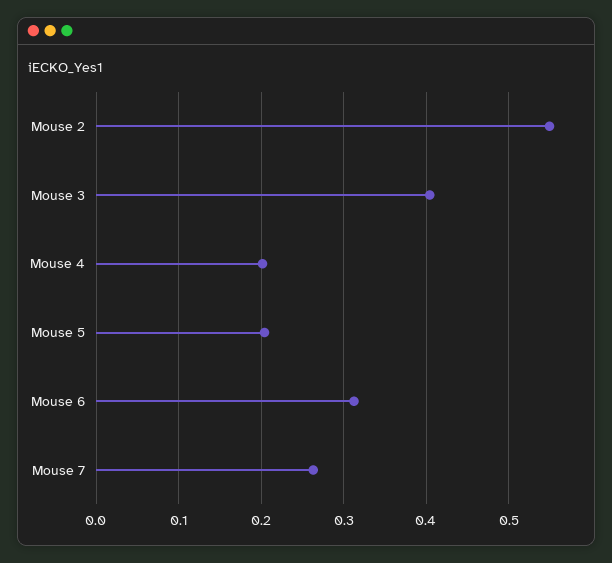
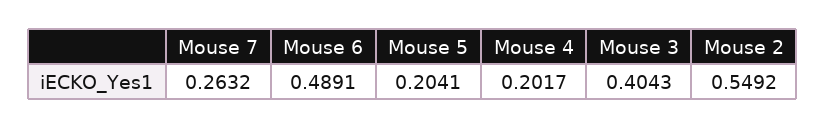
  {
    "Mouse 2": 0.5492,
    "Mouse 3": 0.4043,
    "Mouse 4": 0.2017,
    "Mouse 5": 0.2041,
-   "Mouse 6": 0.31,
+   "Mouse 6": 0.4891,
    "Mouse 7": 0.2632
  }

